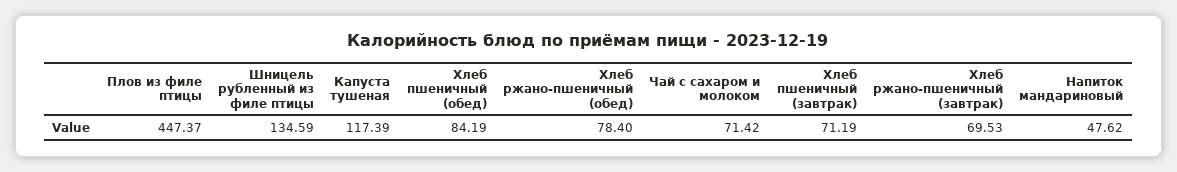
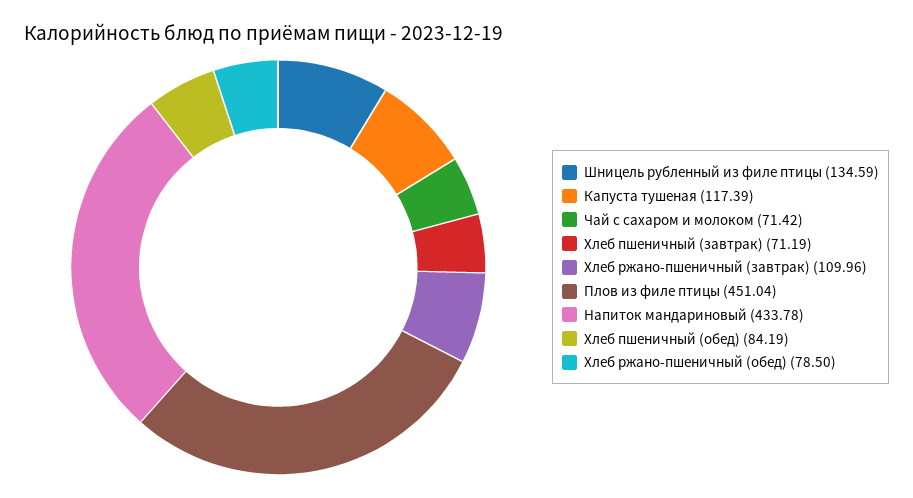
  {
-   "Плов из филе птицы": 447.37,
+   "Плов из филе птицы": 451.04,
    "Шницель рубленный из филе птицы": 134.59,
    "Капуста тушеная": 117.39,
    "Хлеб пшеничный (обед)": 84.19,
-   "Хлеб ржано-пшеничный (обед)": 78.4,
+   "Хлеб ржано-пшеничный (обед)": 78.5,
    "Чай с сахаром и молоком": 71.42,
    "Хлеб пшеничный (завтрак)": 71.19,
-   "Хлеб ржано-пшеничный (завтрак)": 69.53,
+   "Хлеб ржано-пшеничный (завтрак)": 109.96,
-   "Напиток мандариновый": 47.62
+   "Напиток мандариновый": 433.78
  }

